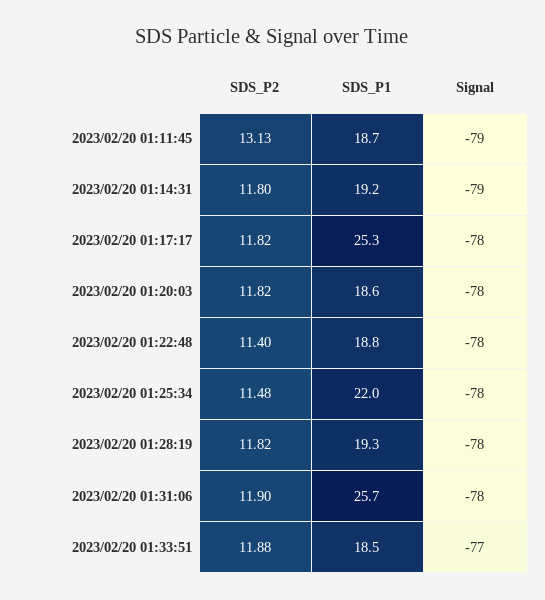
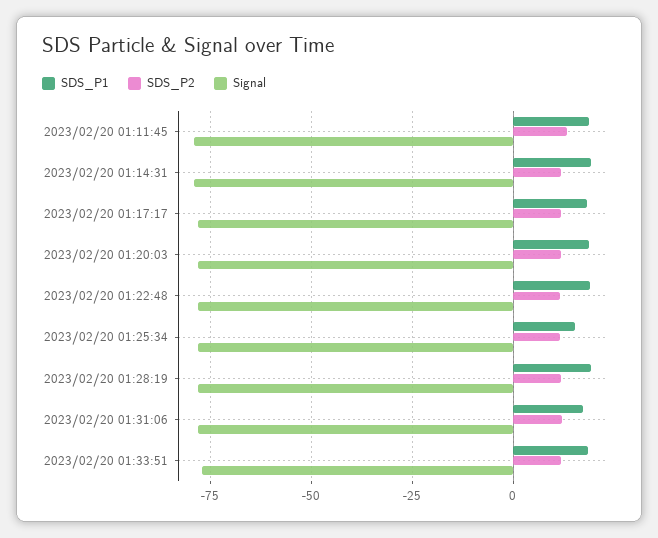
  {
    "SDS_P2": {
      "2023/02/20 01:11:45": 13.13,
      "2023/02/20 01:14:31": 11.8,
      "2023/02/20 01:17:17": 11.82,
      "2023/02/20 01:20:03": 11.82,
      "2023/02/20 01:22:48": 11.4,
      "2023/02/20 01:25:34": 11.48,
      "2023/02/20 01:28:19": 11.82,
      "2023/02/20 01:31:06": 11.9,
      "2023/02/20 01:33:51": 11.88
    },
    "SDS_P1": {
      "2023/02/20 01:11:45": 18.7,
      "2023/02/20 01:14:31": 19.2,
-     "2023/02/20 01:17:17": 25.3,
+     "2023/02/20 01:17:17": 17.5,
      "2023/02/20 01:20:03": 18.6,
      "2023/02/20 01:22:48": 18.8,
-     "2023/02/20 01:25:34": 22,
+     "2023/02/20 01:25:34": 15,
      "2023/02/20 01:28:19": 19.3,
-     "2023/02/20 01:31:06": 25.7,
+     "2023/02/20 01:31:06": 17.5,
      "2023/02/20 01:33:51": 18.5
    },
    "Signal": {
      "2023/02/20 01:11:45": -79,
      "2023/02/20 01:14:31": -79,
      "2023/02/20 01:17:17": -78,
      "2023/02/20 01:20:03": -78,
      "2023/02/20 01:22:48": -78,
      "2023/02/20 01:25:34": -78,
      "2023/02/20 01:28:19": -78,
      "2023/02/20 01:31:06": -78,
      "2023/02/20 01:33:51": -77
    }
  }

